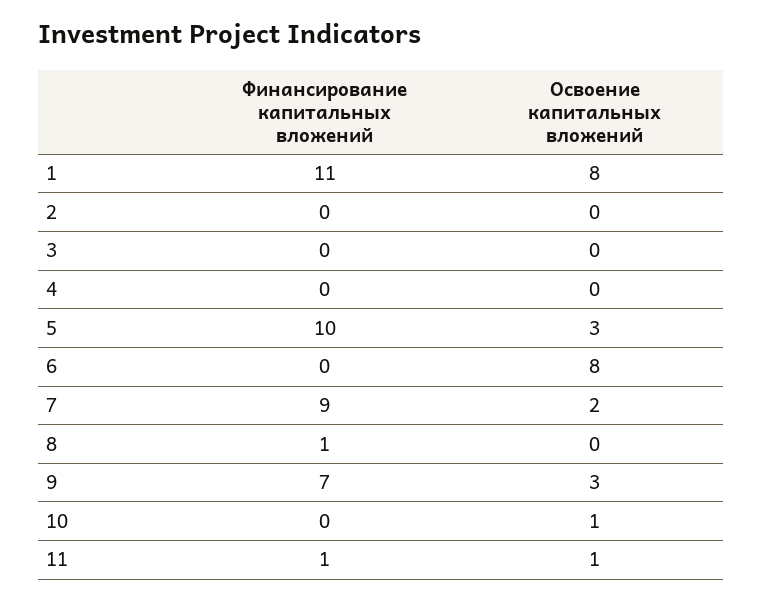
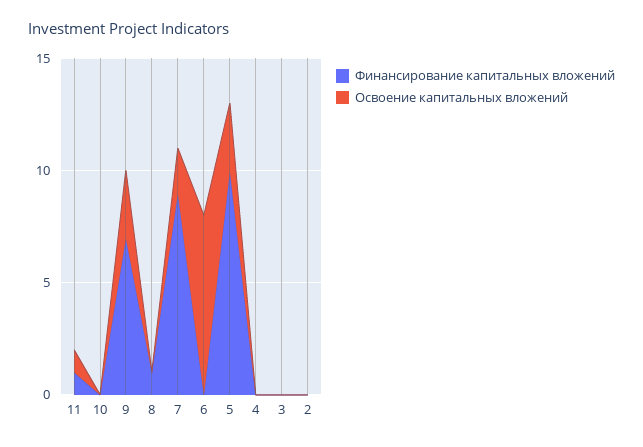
  {
    "Финансирование капитальных вложений": {
-     "1": 11,
      "2": 0,
      "3": 0,
      "4": 0,
      "5": 10,
      "6": 0,
      "7": 9,
      "8": 1,
      "9": 7,
      "10": 0,
      "11": 1
    },
    "Освоение капитальных вложений": {
-     "1": 8,
      "2": 0,
      "3": 0,
      "4": 0,
      "5": 3,
      "6": 8,
      "7": 2,
      "8": 0,
      "9": 3,
-     "10": 1,
+     "10": 0,
      "11": 1
    }
  }

